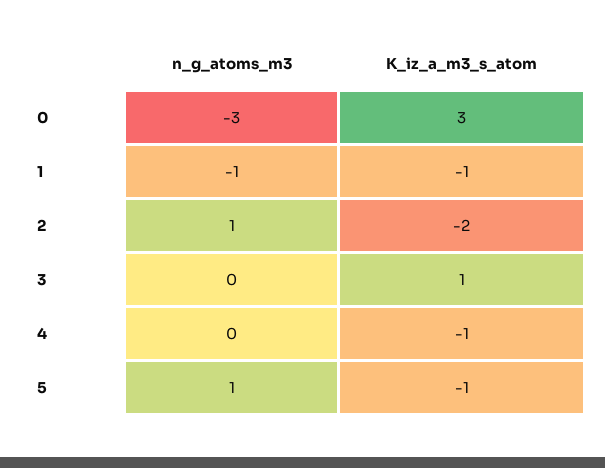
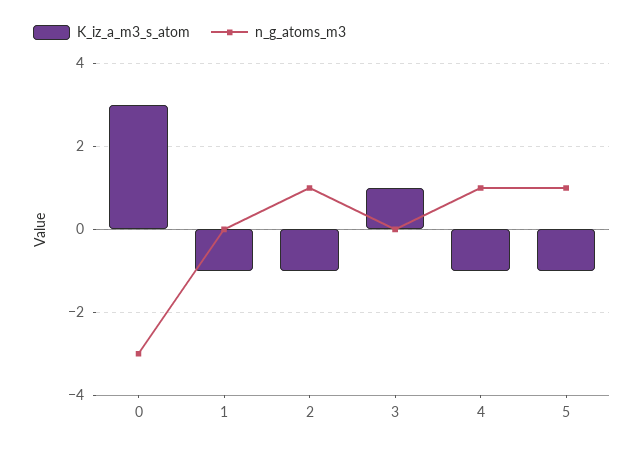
  {
    "n_g_atoms_m3": {
      "0": -3,
-     "1": -1,
+     "1": 0,
      "2": 1,
      "3": 0,
-     "4": 0,
+     "4": 1,
      "5": 1
    },
    "K_iz_a_m3_s_atom": {
      "0": 3,
      "1": -1,
-     "2": -2,
+     "2": -1,
      "3": 1,
      "4": -1,
      "5": -1
    }
  }

